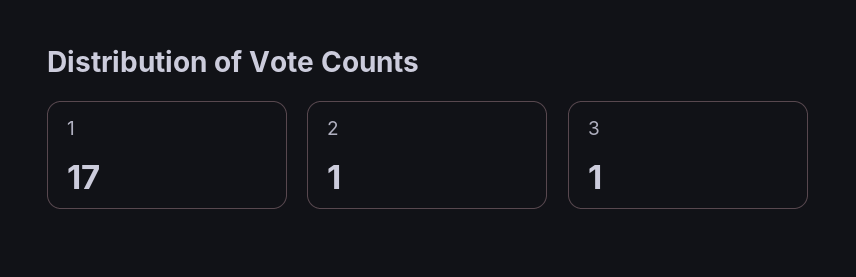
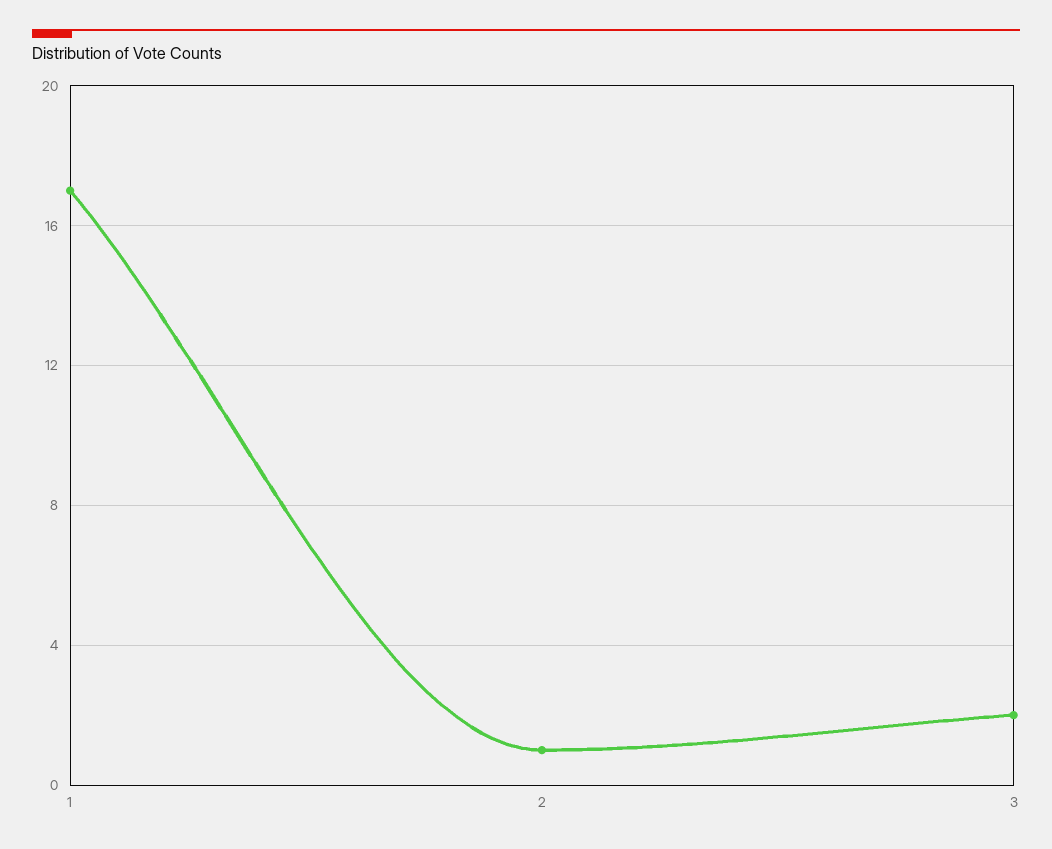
  {
    "1": 17,
    "2": 1,
-   "3": 1
+   "3": 2
  }

